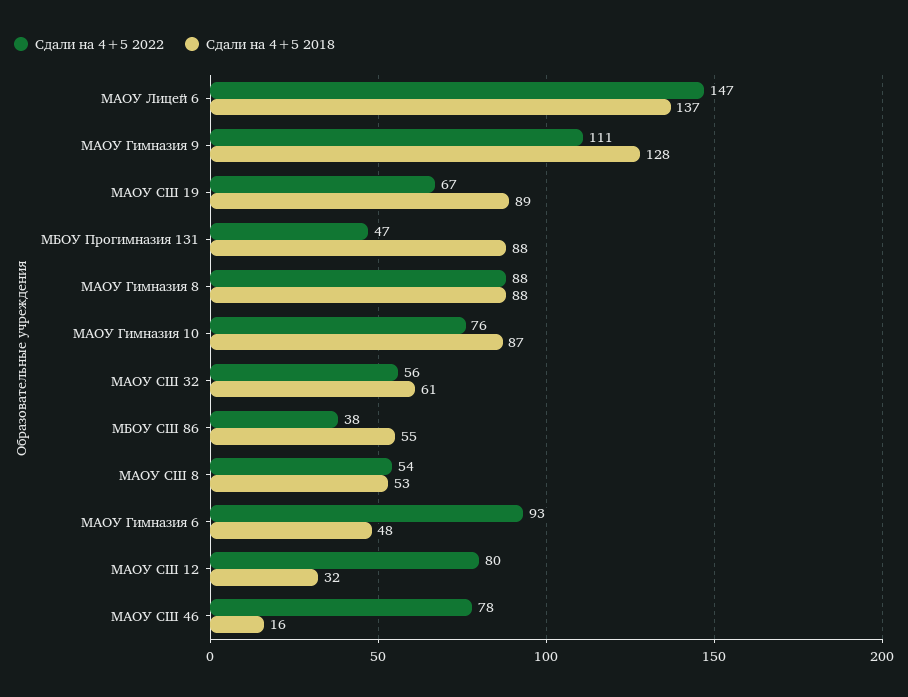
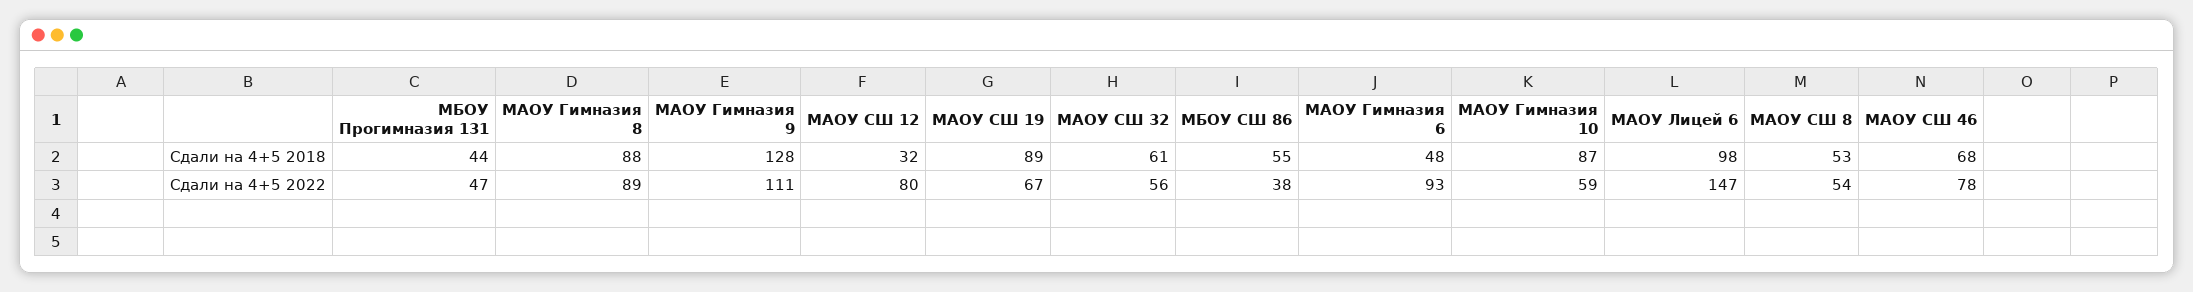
  {
    "Сдали на 4+5 2022": {
      "МАОУ Лицей 6": 147,
      "МАОУ Гимназия 9": 111,
      "МАОУ СШ 19": 67,
      "МБОУ Прогимназия 131": 47,
-     "МАОУ Гимназия 8": 88,
+     "МАОУ Гимназия 8": 89,
-     "МАОУ Гимназия 10": 76,
+     "МАОУ Гимназия 10": 59,
      "МАОУ СШ 32": 56,
      "МБОУ СШ 86": 38,
      "МАОУ СШ 8": 54,
      "МАОУ Гимназия 6": 93,
      "МАОУ СШ 12": 80,
      "МАОУ СШ 46": 78
    },
    "Сдали на 4+5 2018": {
-     "МАОУ Лицей 6": 137,
+     "МАОУ Лицей 6": 98,
      "МАОУ Гимназия 9": 128,
      "МАОУ СШ 19": 89,
-     "МБОУ Прогимназия 131": 88,
+     "МБОУ Прогимназия 131": 44,
      "МАОУ Гимназия 8": 88,
      "МАОУ Гимназия 10": 87,
      "МАОУ СШ 32": 61,
      "МБОУ СШ 86": 55,
      "МАОУ СШ 8": 53,
      "МАОУ Гимназия 6": 48,
      "МАОУ СШ 12": 32,
-     "МАОУ СШ 46": 16
+     "МАОУ СШ 46": 68
    }
  }

